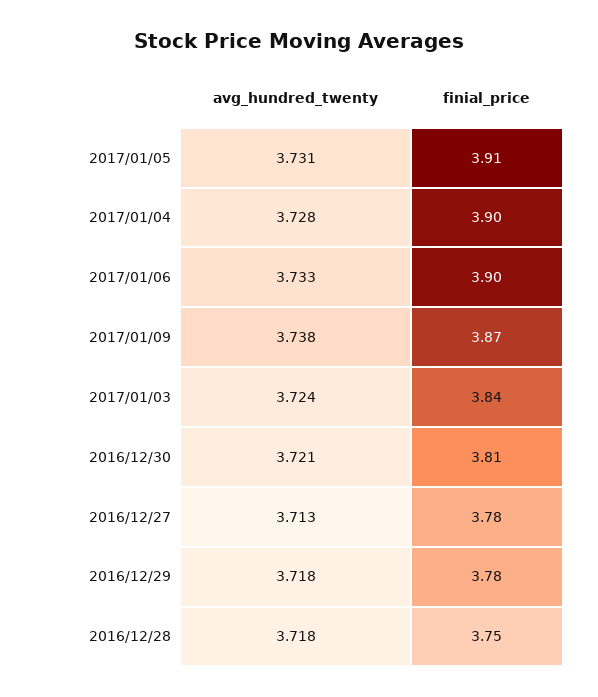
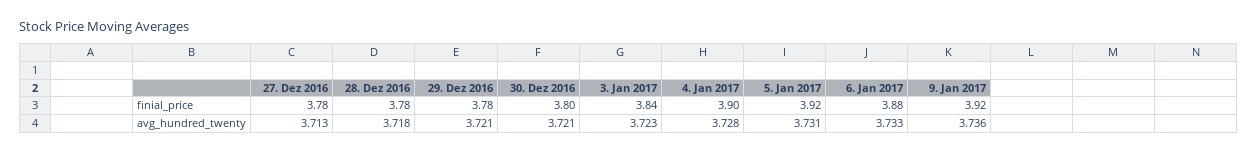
  {
    "avg_hundred_twenty": {
      "2017/01/05": 3.731,
      "2017/01/04": 3.728,
      "2017/01/06": 3.733,
-     "2017/01/09": 3.738,
+     "2017/01/09": 3.736,
-     "2017/01/03": 3.724,
+     "2017/01/03": 3.723,
      "2016/12/30": 3.721,
      "2016/12/27": 3.713,
-     "2016/12/29": 3.718,
+     "2016/12/29": 3.721,
      "2016/12/28": 3.718
    },
    "finial_price": {
-     "2017/01/05": 3.91,
+     "2017/01/05": 3.92,
      "2017/01/04": 3.9,
-     "2017/01/06": 3.9,
+     "2017/01/06": 3.88,
-     "2017/01/09": 3.87,
+     "2017/01/09": 3.92,
      "2017/01/03": 3.84,
-     "2016/12/30": 3.81,
+     "2016/12/30": 3.8,
      "2016/12/27": 3.78,
      "2016/12/29": 3.78,
-     "2016/12/28": 3.75
+     "2016/12/28": 3.78
    }
  }

